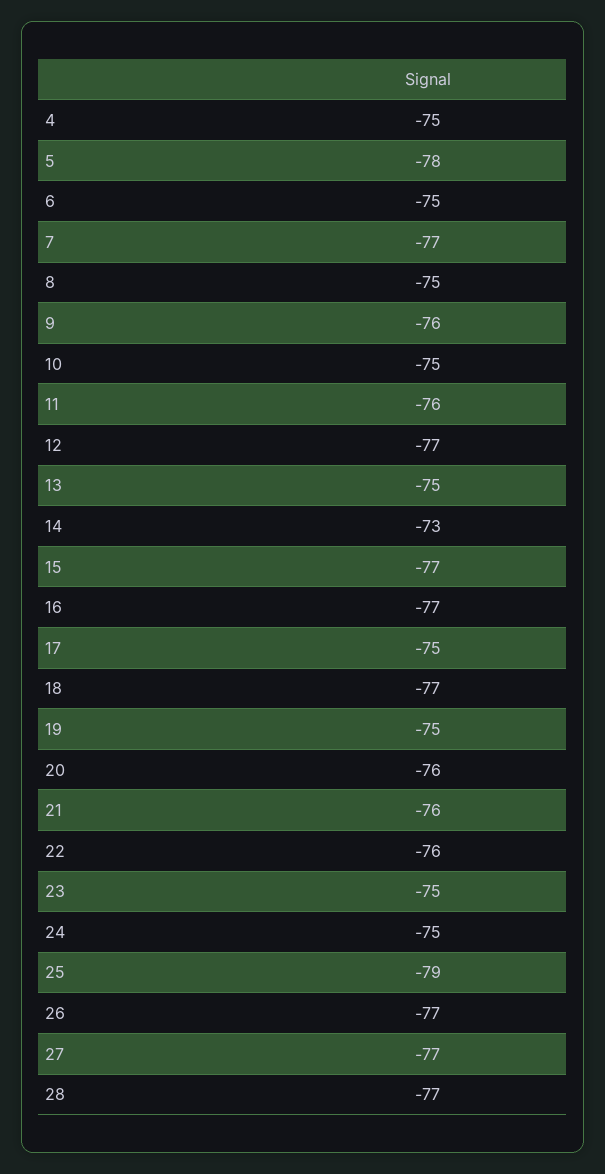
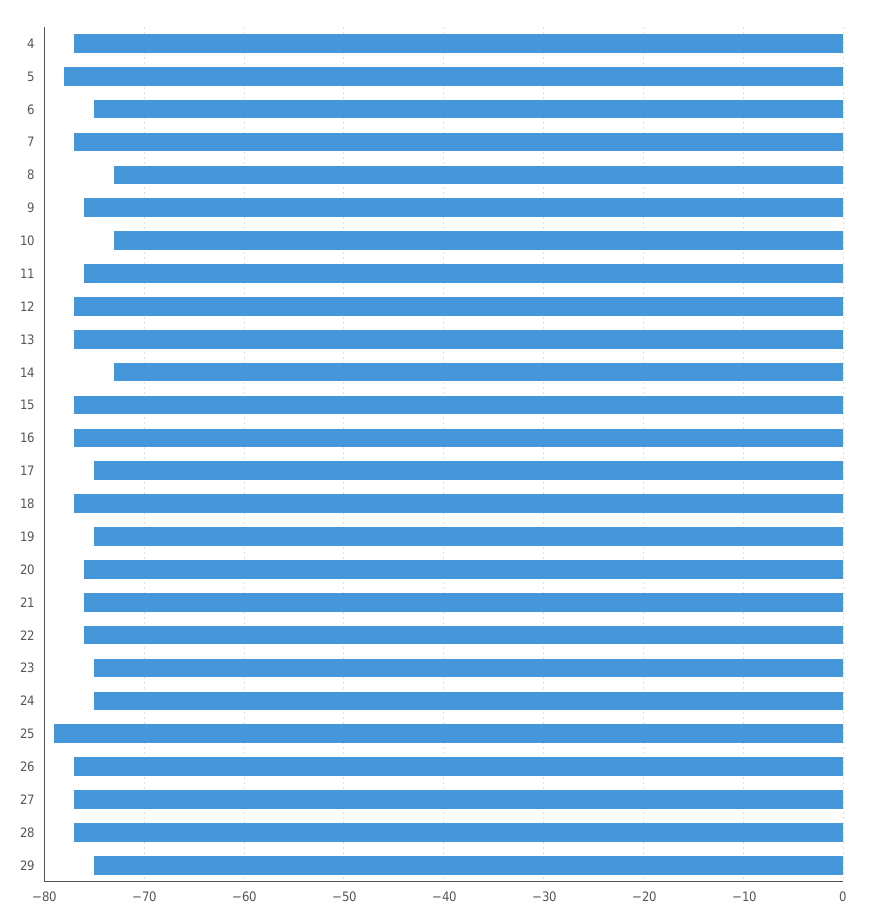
  {
-   "4": -75,
+   "4": -77,
    "5": -78,
    "6": -75,
    "7": -77,
-   "8": -75,
+   "8": -73,
    "9": -76,
-   "10": -75,
+   "10": -73,
    "11": -76,
    "12": -77,
-   "13": -75,
+   "13": -77,
    "14": -73,
    "15": -77,
    "16": -77,
    "17": -75,
    "18": -77,
    "19": -75,
    "20": -76,
    "21": -76,
    "22": -76,
    "23": -75,
    "24": -75,
    "25": -79,
    "26": -77,
    "27": -77,
-   "28": -77
+   "28": -77,
+   "29": -75
  }

